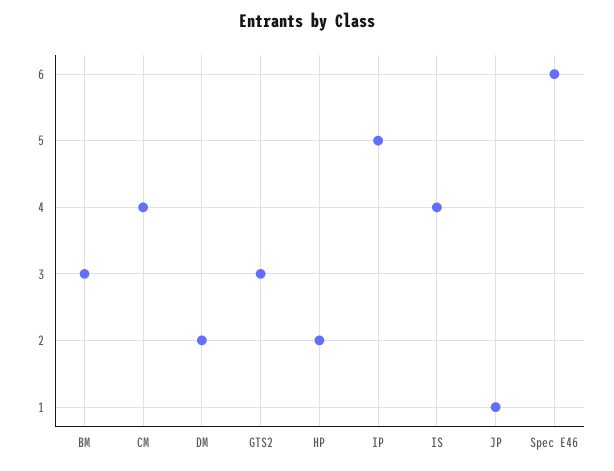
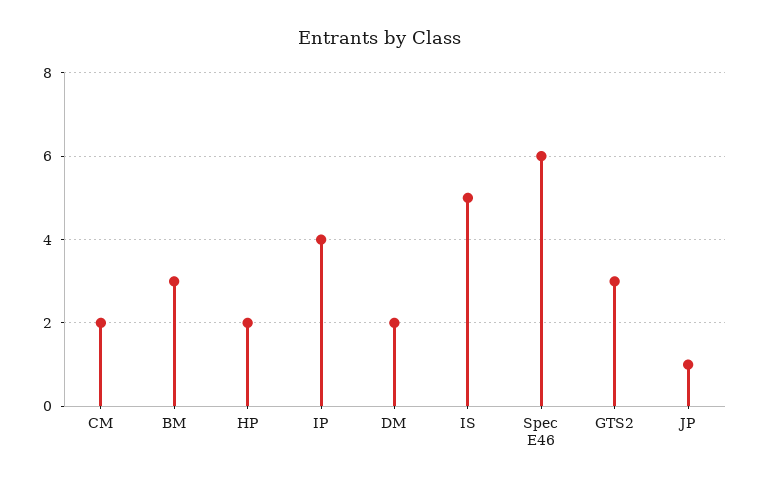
  {
    "BM": 3,
-   "CM": 4,
+   "CM": 2,
    "DM": 2,
    "GTS2": 3,
    "HP": 2,
-   "IP": 5,
+   "IP": 4,
-   "IS": 4,
+   "IS": 5,
    "JP": 1,
    "Spec E46": 6
  }

